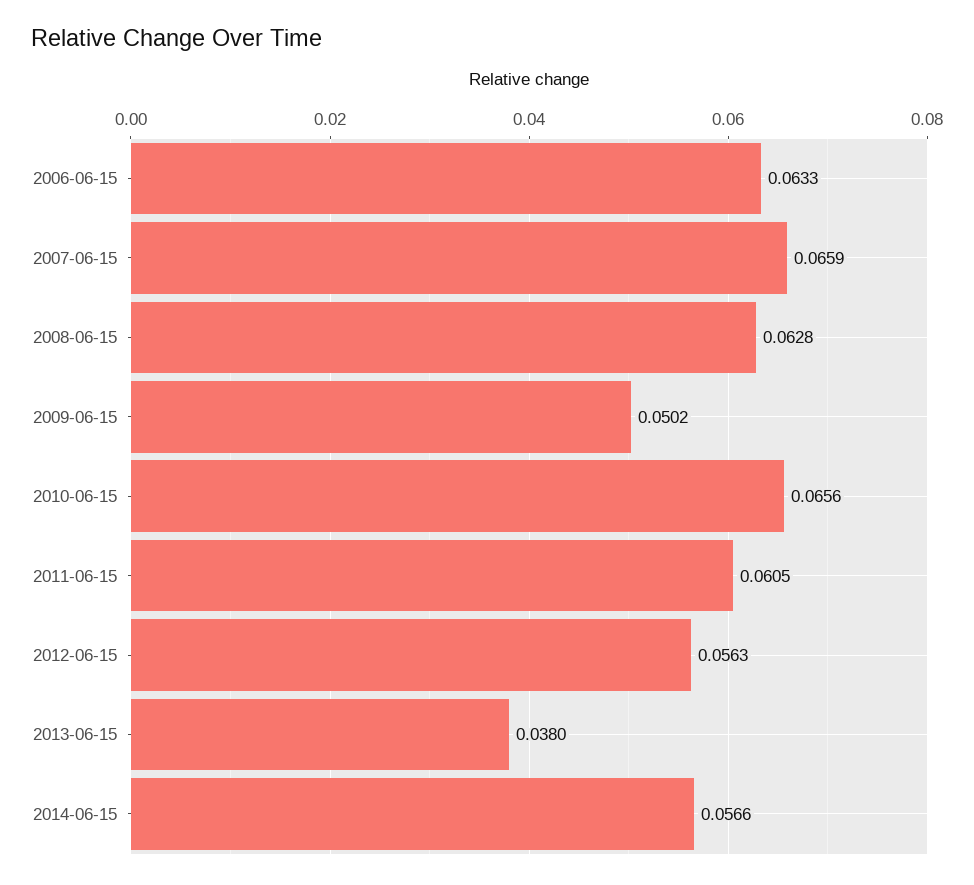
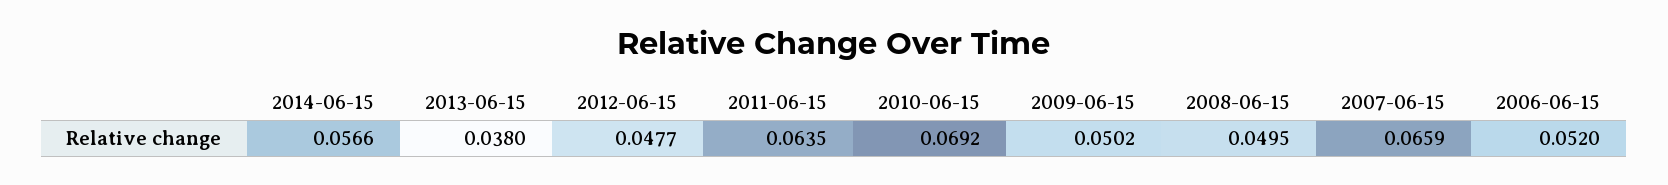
  {
-   "2006-06-15": 0.0633,
+   "2006-06-15": 0.052,
    "2007-06-15": 0.0659,
-   "2008-06-15": 0.0628,
+   "2008-06-15": 0.0495,
    "2009-06-15": 0.0502,
-   "2010-06-15": 0.0656,
+   "2010-06-15": 0.0692,
-   "2011-06-15": 0.0605,
+   "2011-06-15": 0.0635,
-   "2012-06-15": 0.0563,
+   "2012-06-15": 0.0477,
    "2013-06-15": 0.038,
    "2014-06-15": 0.0566
  }

